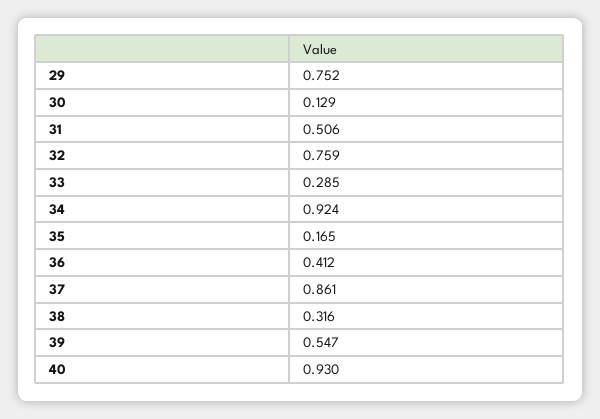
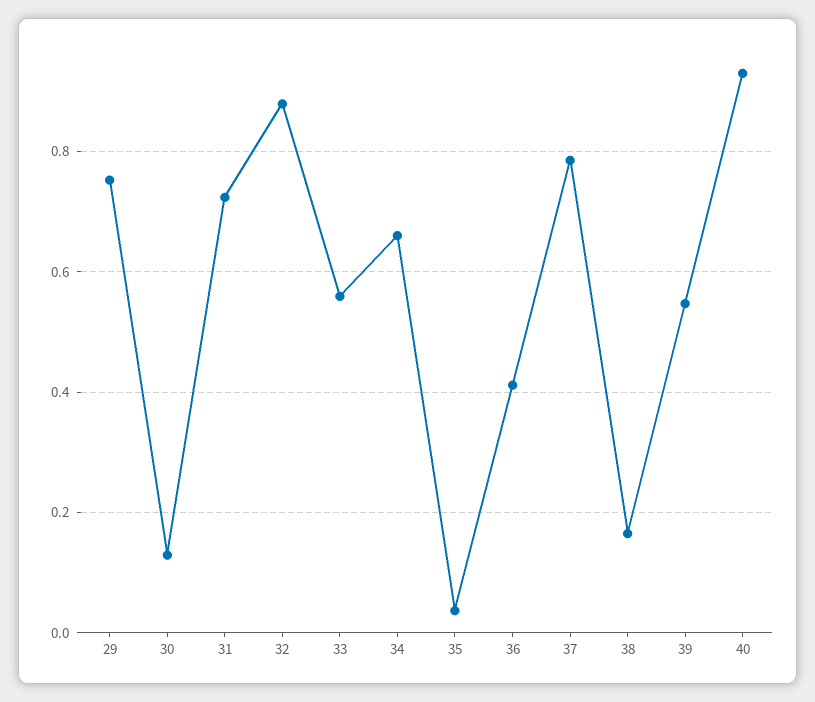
  {
    "29": 0.752,
    "30": 0.129,
-   "31": 0.506,
+   "31": 0.72,
-   "32": 0.759,
+   "32": 0.88,
-   "33": 0.285,
+   "33": 0.56,
-   "34": 0.924,
+   "34": 0.66,
-   "35": 0.165,
+   "35": 0.04,
    "36": 0.412,
-   "37": 0.861,
+   "37": 0.78,
-   "38": 0.316,
+   "38": 0.16,
    "39": 0.547,
    "40": 0.93
  }

